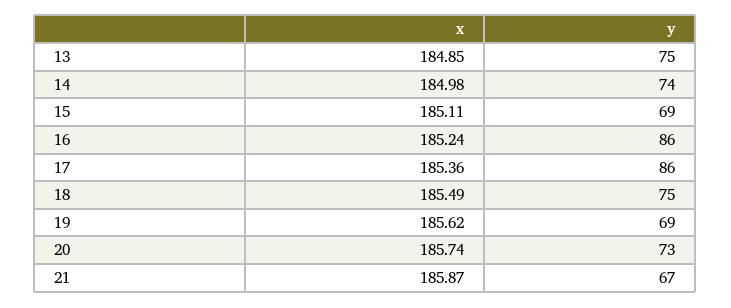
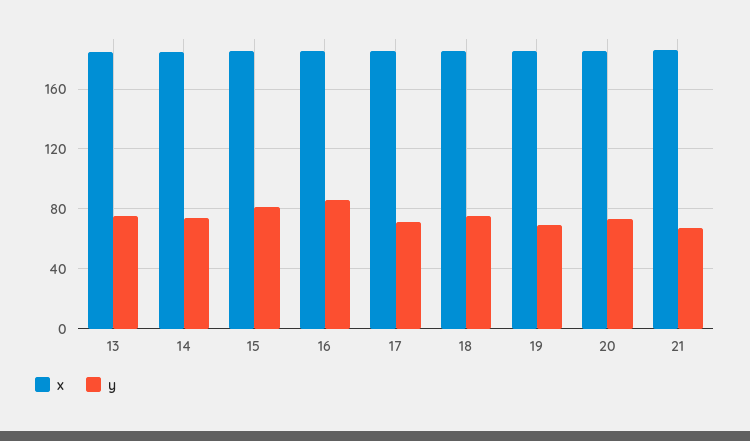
  {
    "x": {
      "13": 184.85,
      "14": 184.98,
      "15": 185.11,
      "16": 185.24,
      "17": 185.36,
      "18": 185.49,
      "19": 185.62,
      "20": 185.74,
      "21": 185.87
    },
    "y": {
      "13": 75,
      "14": 74,
-     "15": 69,
+     "15": 80,
      "16": 86,
-     "17": 86,
+     "17": 70,
      "18": 75,
      "19": 69,
      "20": 73,
      "21": 67
    }
  }

